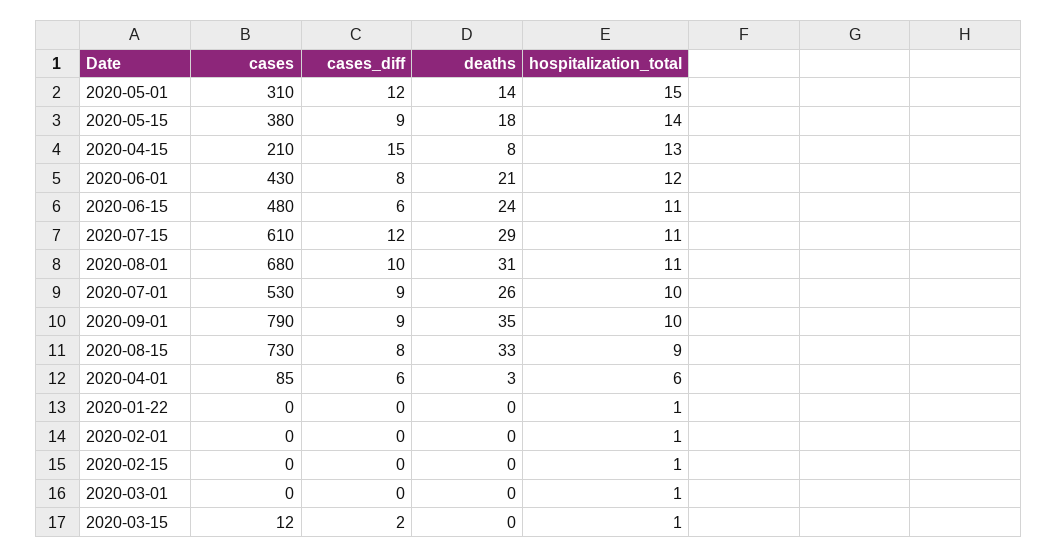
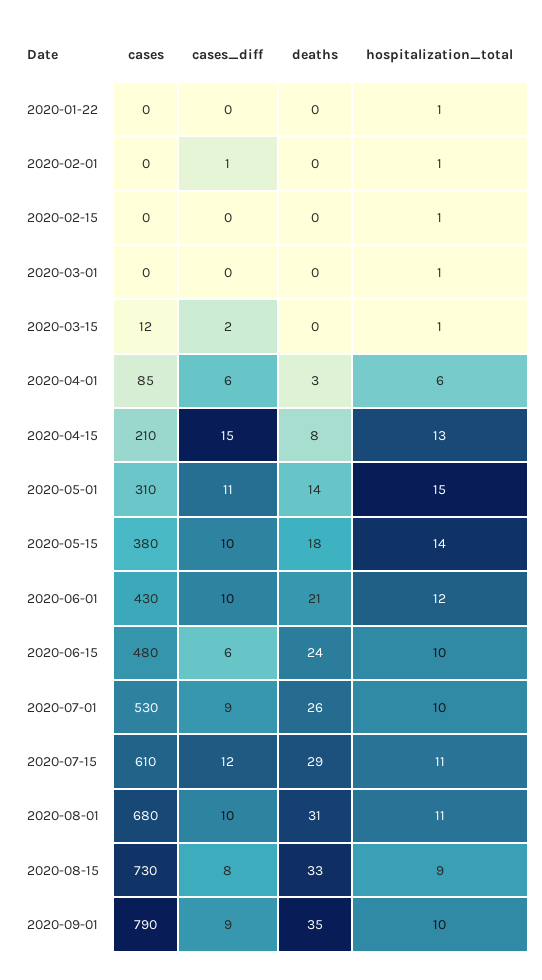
  {
    "cases": {
      "2020-05-01": 310,
      "2020-05-15": 380,
      "2020-04-15": 210,
      "2020-06-01": 430,
      "2020-06-15": 480,
      "2020-07-15": 610,
      "2020-08-01": 680,
      "2020-07-01": 530,
      "2020-09-01": 790,
      "2020-08-15": 730,
      "2020-04-01": 85,
      "2020-01-22": 0,
      "2020-02-01": 0,
      "2020-02-15": 0,
      "2020-03-01": 0,
      "2020-03-15": 12
    },
    "cases_diff": {
-     "2020-05-01": 12,
+     "2020-05-01": 11,
-     "2020-05-15": 9,
+     "2020-05-15": 10,
      "2020-04-15": 15,
-     "2020-06-01": 8,
+     "2020-06-01": 10,
      "2020-06-15": 6,
      "2020-07-15": 12,
      "2020-08-01": 10,
      "2020-07-01": 9,
      "2020-09-01": 9,
      "2020-08-15": 8,
      "2020-04-01": 6,
      "2020-01-22": 0,
-     "2020-02-01": 0,
+     "2020-02-01": 1,
      "2020-02-15": 0,
      "2020-03-01": 0,
      "2020-03-15": 2
    },
    "deaths": {
      "2020-05-01": 14,
      "2020-05-15": 18,
      "2020-04-15": 8,
      "2020-06-01": 21,
      "2020-06-15": 24,
      "2020-07-15": 29,
      "2020-08-01": 31,
      "2020-07-01": 26,
      "2020-09-01": 35,
      "2020-08-15": 33,
      "2020-04-01": 3,
      "2020-01-22": 0,
      "2020-02-01": 0,
      "2020-02-15": 0,
      "2020-03-01": 0,
      "2020-03-15": 0
    },
    "hospitalization_total": {
      "2020-05-01": 15,
      "2020-05-15": 14,
      "2020-04-15": 13,
      "2020-06-01": 12,
-     "2020-06-15": 11,
+     "2020-06-15": 10,
      "2020-07-15": 11,
      "2020-08-01": 11,
      "2020-07-01": 10,
      "2020-09-01": 10,
      "2020-08-15": 9,
      "2020-04-01": 6,
      "2020-01-22": 1,
      "2020-02-01": 1,
      "2020-02-15": 1,
      "2020-03-01": 1,
      "2020-03-15": 1
    }
  }

